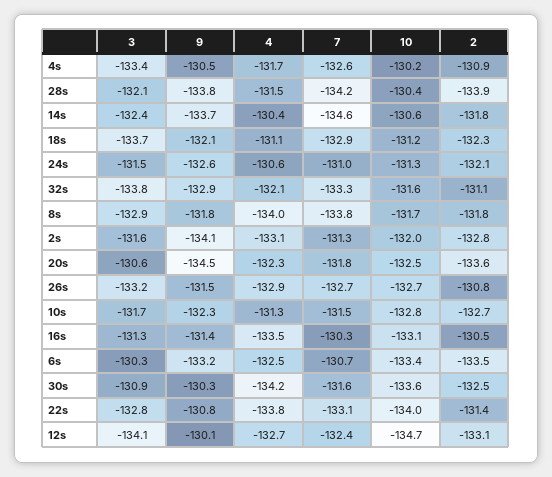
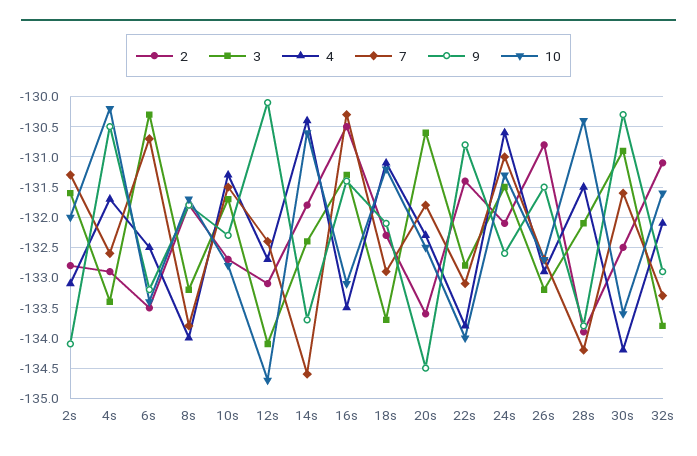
  {
    "3": {
      "4s": -133.4,
      "28s": -132.1,
      "14s": -132.4,
      "18s": -133.7,
      "24s": -131.5,
      "32s": -133.8,
-     "8s": -132.9,
+     "8s": -133.2,
      "2s": -131.6,
      "20s": -130.6,
      "26s": -133.2,
      "10s": -131.7,
      "16s": -131.3,
      "6s": -130.3,
      "30s": -130.9,
      "22s": -132.8,
      "12s": -134.1
    },
    "9": {
      "4s": -130.5,
      "28s": -133.8,
      "14s": -133.7,
      "18s": -132.1,
      "24s": -132.6,
      "32s": -132.9,
      "8s": -131.8,
      "2s": -134.1,
      "20s": -134.5,
      "26s": -131.5,
      "10s": -132.3,
      "16s": -131.4,
      "6s": -133.2,
      "30s": -130.3,
      "22s": -130.8,
      "12s": -130.1
    },
    "4": {
      "4s": -131.7,
      "28s": -131.5,
      "14s": -130.4,
      "18s": -131.1,
      "24s": -130.6,
      "32s": -132.1,
      "8s": -134,
      "2s": -133.1,
      "20s": -132.3,
      "26s": -132.9,
      "10s": -131.3,
      "16s": -133.5,
      "6s": -132.5,
      "30s": -134.2,
      "22s": -133.8,
      "12s": -132.7
    },
    "7": {
      "4s": -132.6,
      "28s": -134.2,
      "14s": -134.6,
      "18s": -132.9,
      "24s": -131,
      "32s": -133.3,
      "8s": -133.8,
      "2s": -131.3,
      "20s": -131.8,
      "26s": -132.7,
      "10s": -131.5,
      "16s": -130.3,
      "6s": -130.7,
      "30s": -131.6,
      "22s": -133.1,
      "12s": -132.4
    },
    "10": {
      "4s": -130.2,
      "28s": -130.4,
      "14s": -130.6,
      "18s": -131.2,
      "24s": -131.3,
      "32s": -131.6,
      "8s": -131.7,
      "2s": -132,
      "20s": -132.5,
      "26s": -132.7,
      "10s": -132.8,
      "16s": -133.1,
      "6s": -133.4,
      "30s": -133.6,
      "22s": -134,
      "12s": -134.7
    },
    "2": {
-     "4s": -130.9,
+     "4s": -132.9,
      "28s": -133.9,
      "14s": -131.8,
      "18s": -132.3,
      "24s": -132.1,
      "32s": -131.1,
      "8s": -131.8,
      "2s": -132.8,
      "20s": -133.6,
      "26s": -130.8,
      "10s": -132.7,
      "16s": -130.5,
      "6s": -133.5,
      "30s": -132.5,
      "22s": -131.4,
      "12s": -133.1
    }
  }

